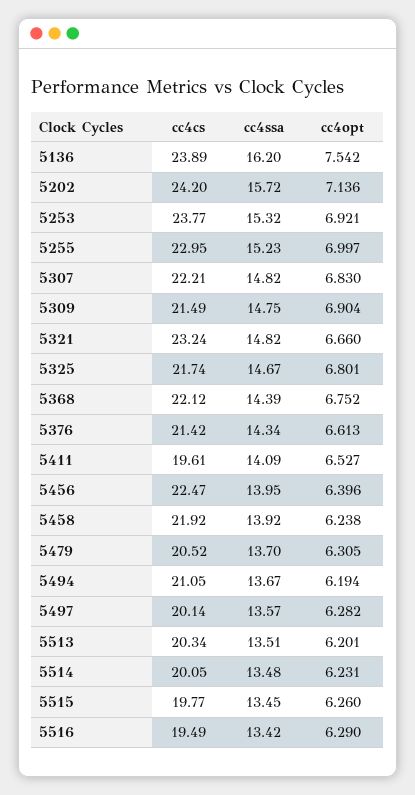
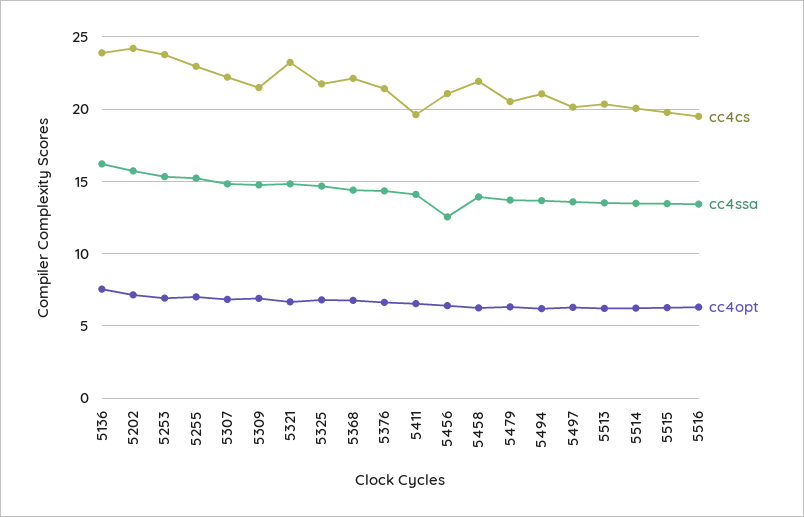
  {
    "cc4cs": {
      "5136": 23.89,
      "5202": 24.2,
      "5253": 23.77,
      "5255": 22.95,
      "5307": 22.21,
      "5309": 21.49,
      "5321": 23.24,
      "5325": 21.74,
      "5368": 22.12,
      "5376": 21.42,
      "5411": 19.61,
-     "5456": 22.47,
+     "5456": 21,
      "5458": 21.92,
      "5479": 20.52,
      "5494": 21.05,
      "5497": 20.14,
      "5513": 20.34,
      "5514": 20.05,
      "5515": 19.77,
      "5516": 19.49
    },
    "cc4ssa": {
      "5136": 16.2,
      "5202": 15.72,
      "5253": 15.32,
      "5255": 15.23,
      "5307": 14.82,
      "5309": 14.75,
      "5321": 14.82,
      "5325": 14.67,
      "5368": 14.39,
      "5376": 14.34,
      "5411": 14.09,
-     "5456": 13.95,
+     "5456": 12.5,
      "5458": 13.92,
      "5479": 13.7,
      "5494": 13.67,
      "5497": 13.57,
      "5513": 13.51,
      "5514": 13.48,
      "5515": 13.45,
      "5516": 13.42
    },
    "cc4opt": {
      "5136": 7.542,
      "5202": 7.136,
      "5253": 6.921,
      "5255": 6.997,
      "5307": 6.83,
      "5309": 6.904,
      "5321": 6.66,
      "5325": 6.801,
      "5368": 6.752,
      "5376": 6.613,
      "5411": 6.527,
      "5456": 6.396,
      "5458": 6.238,
      "5479": 6.305,
      "5494": 6.194,
      "5497": 6.282,
      "5513": 6.201,
      "5514": 6.231,
      "5515": 6.26,
      "5516": 6.29
    }
  }

